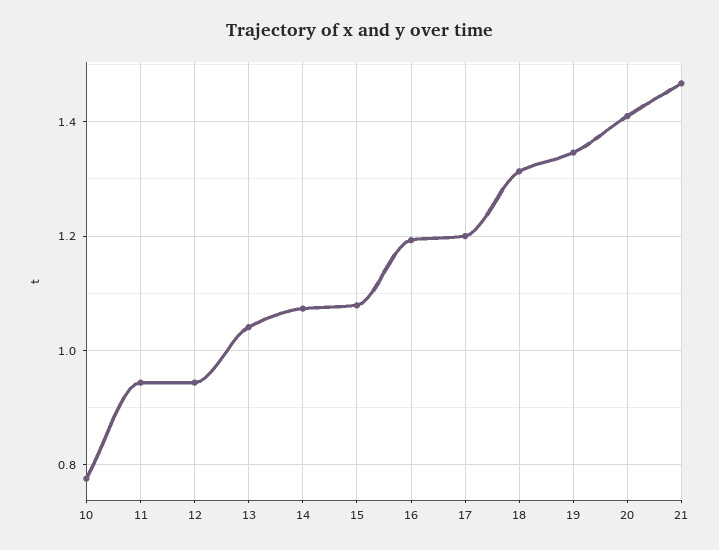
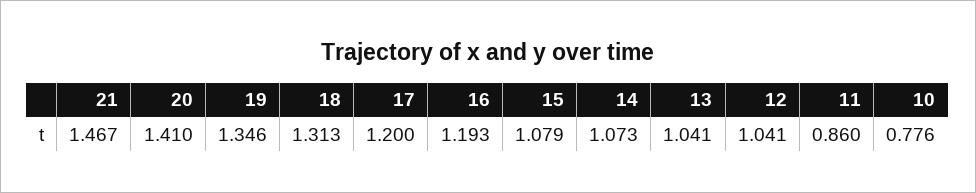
  {
    "10": 0.776,
-   "11": 0.94,
+   "11": 0.86,
-   "12": 0.94,
+   "12": 1.041,
    "13": 1.041,
    "14": 1.073,
    "15": 1.079,
    "16": 1.193,
    "17": 1.2,
    "18": 1.313,
    "19": 1.346,
    "20": 1.41,
    "21": 1.467
  }

